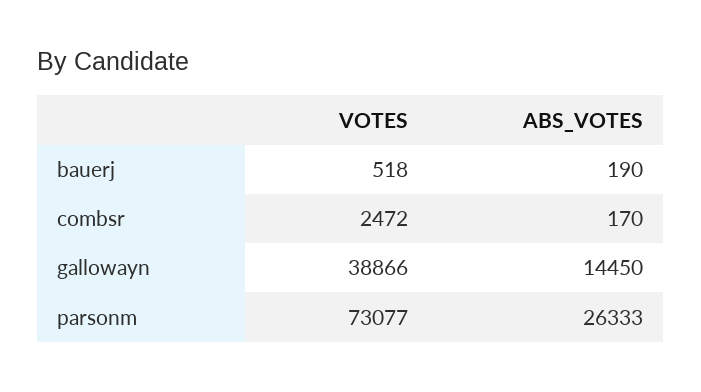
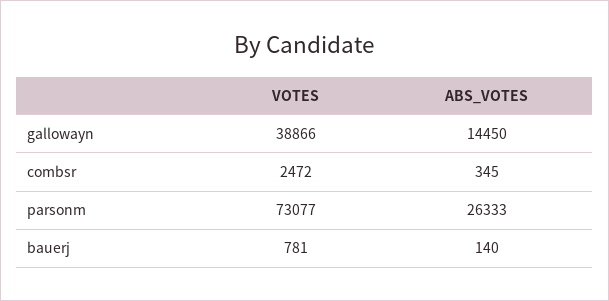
  {
    "VOTES": {
-     "bauerj": 518,
+     "bauerj": 781,
      "combsr": 2472,
      "gallowayn": 38866,
      "parsonm": 73077
    },
    "ABS_VOTES": {
-     "bauerj": 190,
+     "bauerj": 140,
-     "combsr": 170,
+     "combsr": 345,
      "gallowayn": 14450,
      "parsonm": 26333
    }
  }

